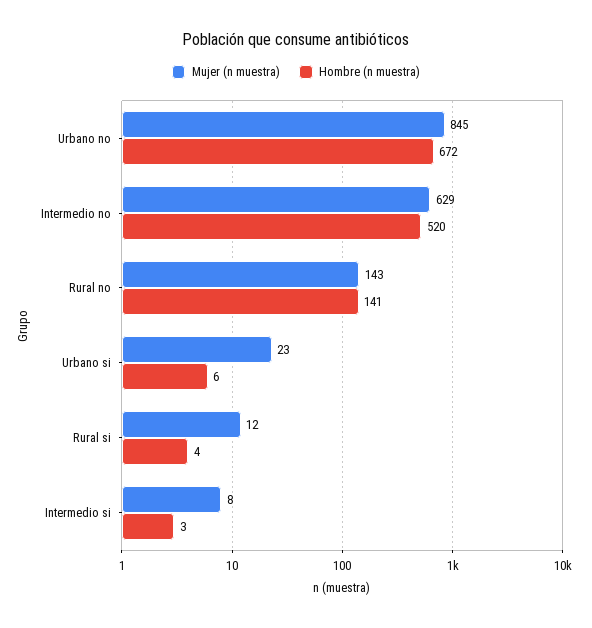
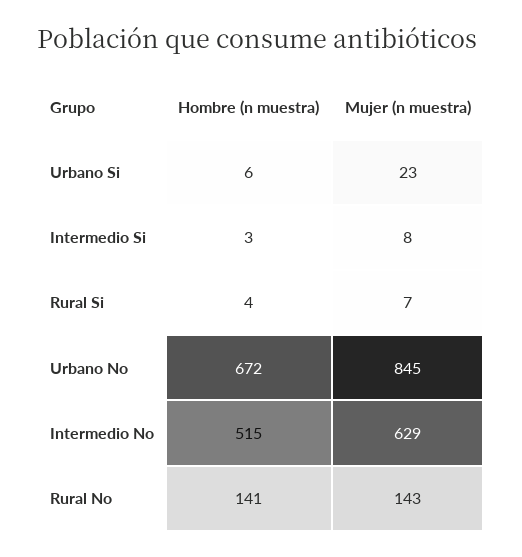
  {
    "Mujer (n muestra)": {
      "Urbano no": 845,
      "Intermedio no": 629,
      "Rural no": 143,
      "Urbano si": 23,
-     "Rural si": 12,
+     "Rural si": 7,
      "Intermedio si": 8
    },
    "Hombre (n muestra)": {
      "Urbano no": 672,
-     "Intermedio no": 520,
+     "Intermedio no": 515,
      "Rural no": 141,
      "Urbano si": 6,
      "Rural si": 4,
      "Intermedio si": 3
    }
  }

